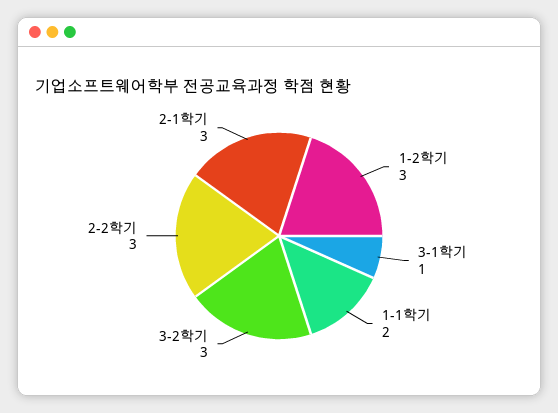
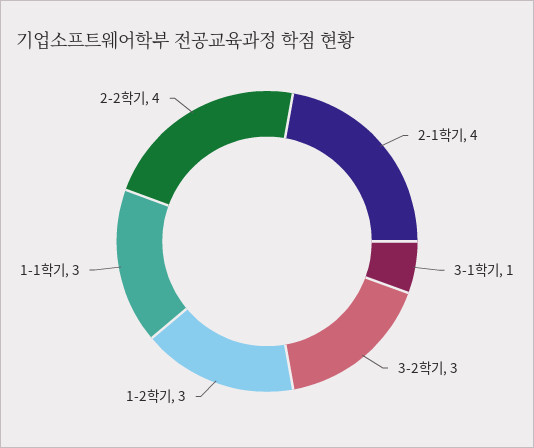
  {
    "1-2학기": 3,
    "3-1학기": 1,
-   "1-1학기": 2,
+   "1-1학기": 3,
    "3-2학기": 3,
-   "2-2학기": 3,
+   "2-2학기": 4,
-   "2-1학기": 3
+   "2-1학기": 4
  }

